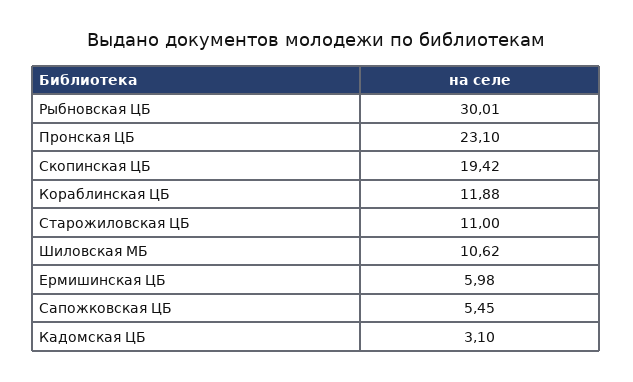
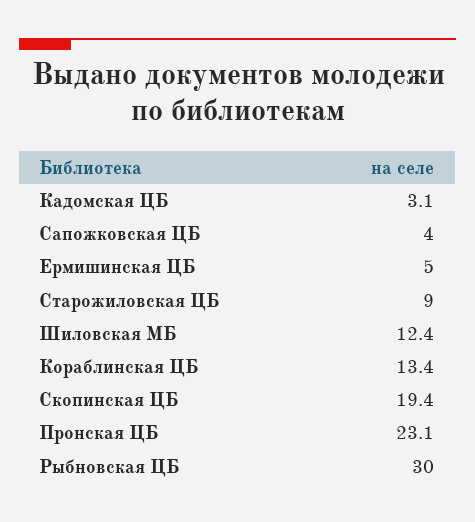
  {
    "Рыбновская ЦБ": 30.01,
    "Пронская ЦБ": 23.1,
    "Скопинская ЦБ": 19.42,
-   "Кораблинская ЦБ": 11.88,
+   "Кораблинская ЦБ": 13.4,
-   "Старожиловская ЦБ": 11,
+   "Старожиловская ЦБ": 9,
-   "Шиловская МБ": 10.62,
+   "Шиловская МБ": 12.4,
-   "Ермишинская ЦБ": 5.98,
+   "Ермишинская ЦБ": 5,
-   "Сапожковская ЦБ": 5.45,
+   "Сапожковская ЦБ": 4,
    "Кадомская ЦБ": 3.1
  }

